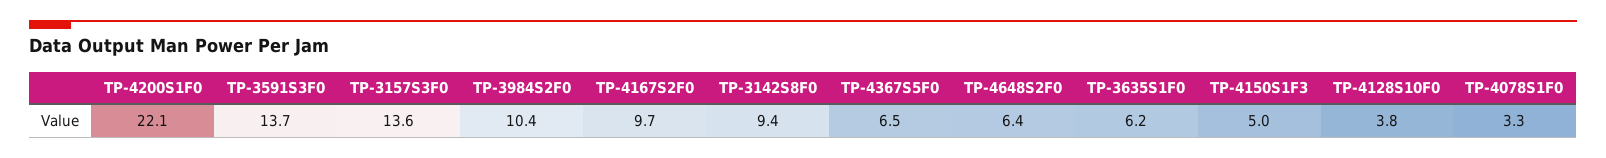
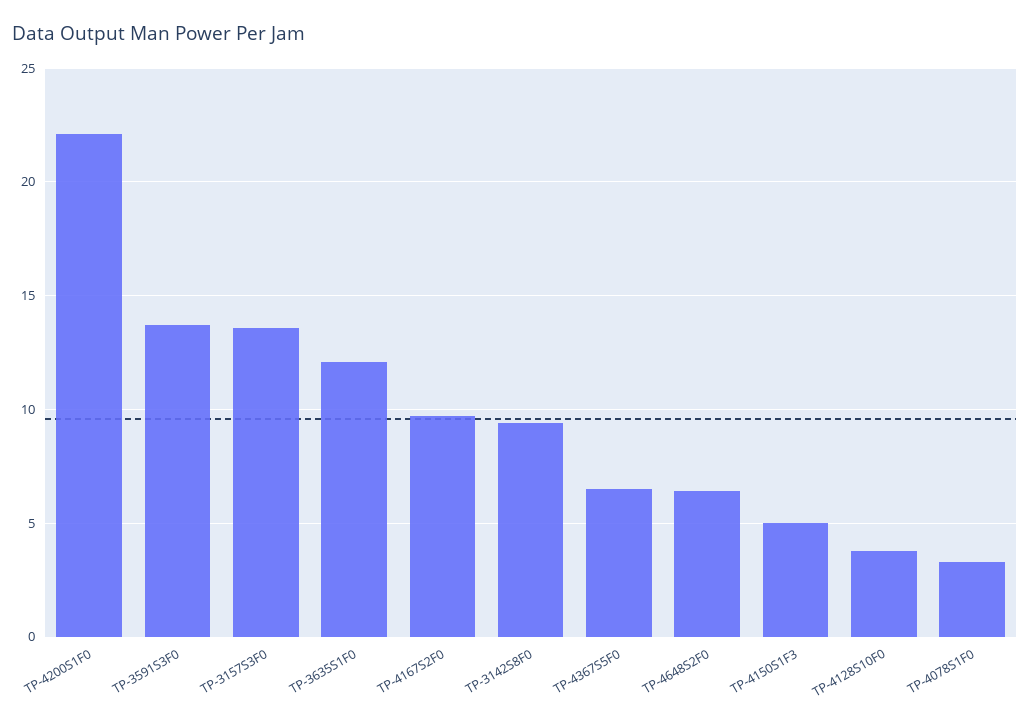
  {
    "TP-4200S1F0": 22.1,
    "TP-3591S3F0": 13.7,
    "TP-3157S3F0": 13.6,
-   "TP-3984S2F0": 10.4,
    "TP-4167S2F0": 9.7,
    "TP-3142S8F0": 9.4,
    "TP-4367S5F0": 6.5,
    "TP-4648S2F0": 6.4,
-   "TP-3635S1F0": 6.2,
+   "TP-3635S1F0": 12,
    "TP-4150S1F3": 5,
    "TP-4128S10F0": 3.8,
    "TP-4078S1F0": 3.3
  }

